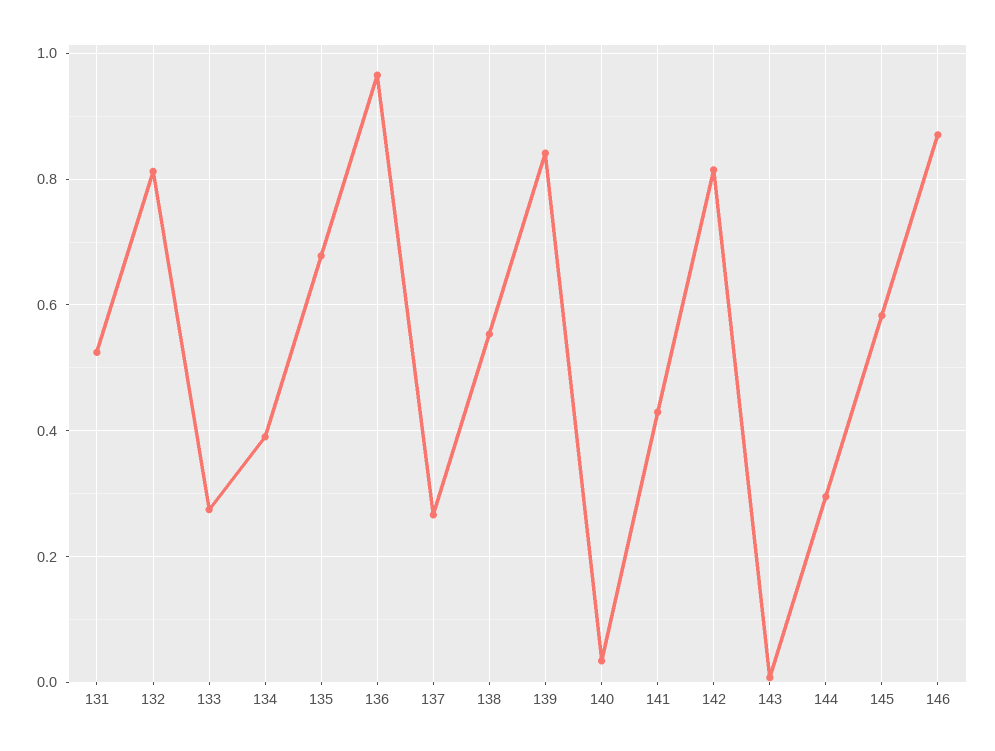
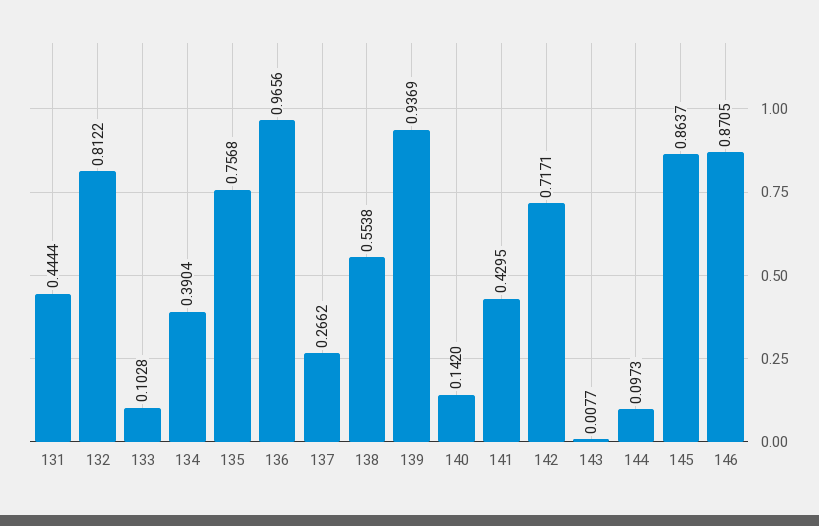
  {
-   "131": 0.52,
+   "131": 0.4444,
    "132": 0.8122,
-   "133": 0.28,
+   "133": 0.1028,
    "134": 0.3904,
-   "135": 0.68,
+   "135": 0.7568,
    "136": 0.9656,
    "137": 0.2662,
    "138": 0.5538,
-   "139": 0.84,
+   "139": 0.9369,
-   "140": 0.04,
+   "140": 0.142,
    "141": 0.4295,
-   "142": 0.82,
+   "142": 0.7171,
    "143": 0.0077,
-   "144": 0.3,
+   "144": 0.0973,
-   "145": 0.58,
+   "145": 0.8637,
    "146": 0.8705
  }

